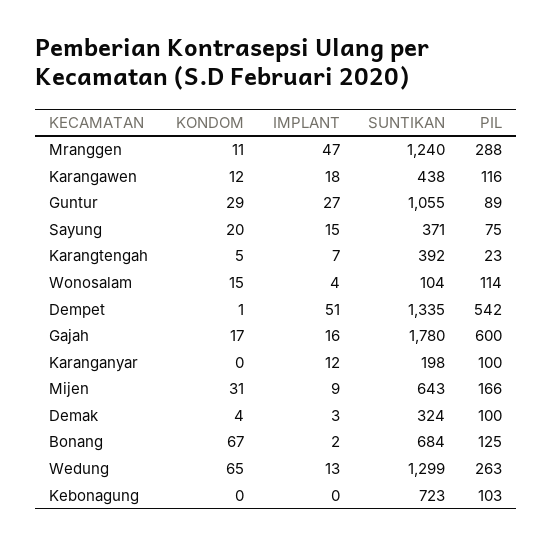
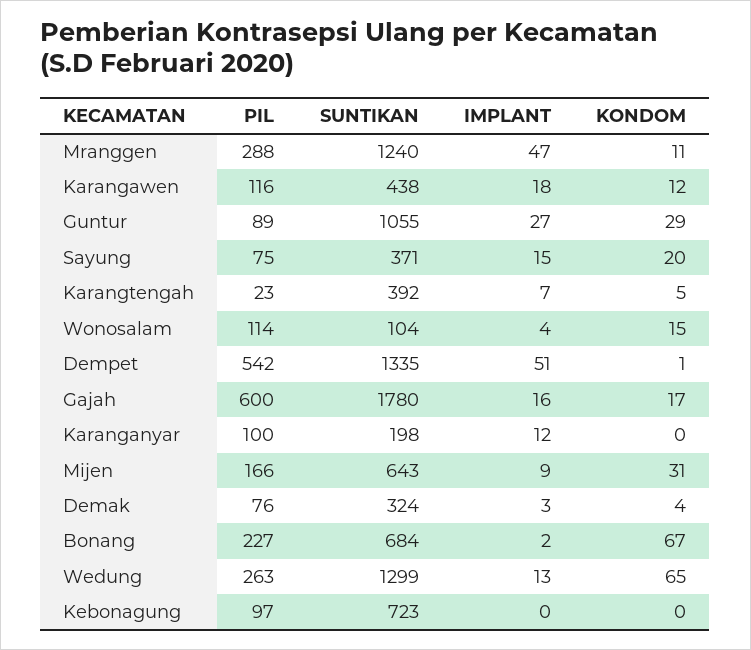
  {
    "KONDOM": {
      "Mranggen": 11,
      "Karangawen": 12,
      "Guntur": 29,
      "Sayung": 20,
      "Karangtengah": 5,
      "Wonosalam": 15,
      "Dempet": 1,
      "Gajah": 17,
      "Karanganyar": 0,
      "Mijen": 31,
      "Demak": 4,
      "Bonang": 67,
      "Wedung": 65,
      "Kebonagung": 0
    },
    "IMPLANT": {
      "Mranggen": 47,
      "Karangawen": 18,
      "Guntur": 27,
      "Sayung": 15,
      "Karangtengah": 7,
      "Wonosalam": 4,
      "Dempet": 51,
      "Gajah": 16,
      "Karanganyar": 12,
      "Mijen": 9,
      "Demak": 3,
      "Bonang": 2,
      "Wedung": 13,
      "Kebonagung": 0
    },
    "SUNTIKAN": {
      "Mranggen": 1240,
      "Karangawen": 438,
      "Guntur": 1055,
      "Sayung": 371,
      "Karangtengah": 392,
      "Wonosalam": 104,
      "Dempet": 1335,
      "Gajah": 1780,
      "Karanganyar": 198,
      "Mijen": 643,
      "Demak": 324,
      "Bonang": 684,
      "Wedung": 1299,
      "Kebonagung": 723
    },
    "PIL": {
      "Mranggen": 288,
      "Karangawen": 116,
      "Guntur": 89,
      "Sayung": 75,
      "Karangtengah": 23,
      "Wonosalam": 114,
      "Dempet": 542,
      "Gajah": 600,
      "Karanganyar": 100,
      "Mijen": 166,
-     "Demak": 100,
+     "Demak": 76,
-     "Bonang": 125,
+     "Bonang": 227,
      "Wedung": 263,
-     "Kebonagung": 103
+     "Kebonagung": 97
    }
  }

